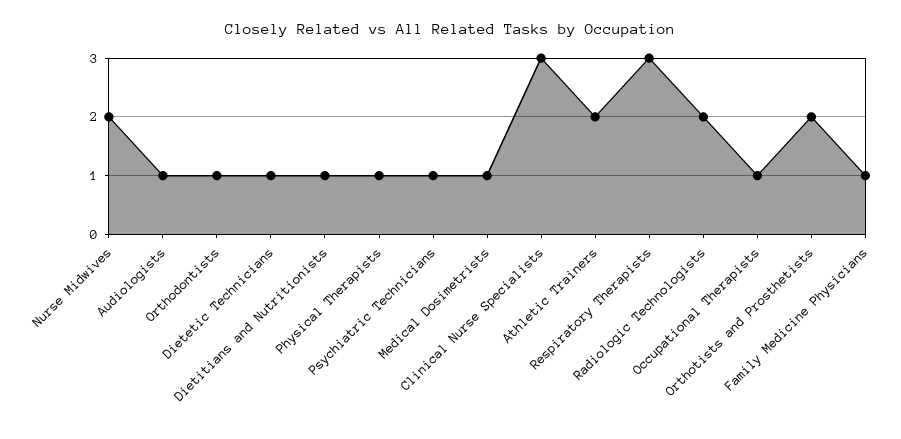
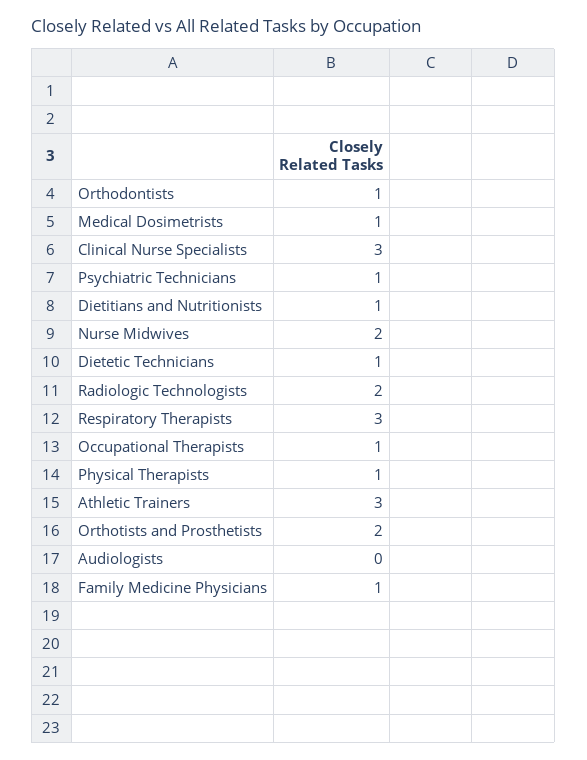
  {
    "Nurse Midwives": 2,
-   "Audiologists": 1,
+   "Audiologists": 0,
    "Orthodontists": 1,
    "Dietetic Technicians": 1,
    "Dietitians and Nutritionists": 1,
    "Physical Therapists": 1,
    "Psychiatric Technicians": 1,
    "Medical Dosimetrists": 1,
    "Clinical Nurse Specialists": 3,
-   "Athletic Trainers": 2,
+   "Athletic Trainers": 3,
    "Respiratory Therapists": 3,
    "Radiologic Technologists": 2,
    "Occupational Therapists": 1,
    "Orthotists and Prosthetists": 2,
    "Family Medicine Physicians": 1
  }

